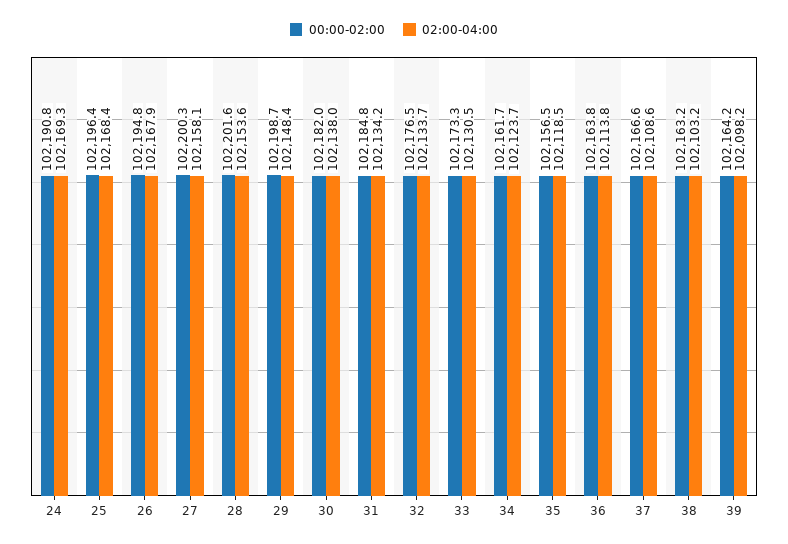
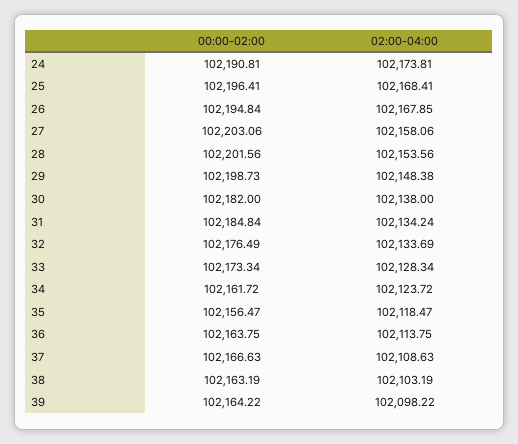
  {
    "00:00-02:00": {
      "24": 102190.81,
      "25": 102196.41,
      "26": 102194.84,
-     "27": 102200.3,
+     "27": 102203.06,
      "28": 102201.56,
      "29": 102198.73,
      "30": 102182,
      "31": 102184.84,
      "32": 102176.49,
      "33": 102173.34,
      "34": 102161.72,
      "35": 102156.47,
      "36": 102163.75,
      "37": 102166.63,
      "38": 102163.19,
      "39": 102164.22
    },
    "02:00-04:00": {
-     "24": 102169.3,
+     "24": 102173.81,
      "25": 102168.41,
      "26": 102167.85,
      "27": 102158.06,
      "28": 102153.56,
      "29": 102148.38,
      "30": 102138,
      "31": 102134.24,
      "32": 102133.69,
-     "33": 102130.5,
+     "33": 102128.34,
      "34": 102123.72,
      "35": 102118.47,
      "36": 102113.75,
      "37": 102108.63,
      "38": 102103.19,
      "39": 102098.22
    }
  }

